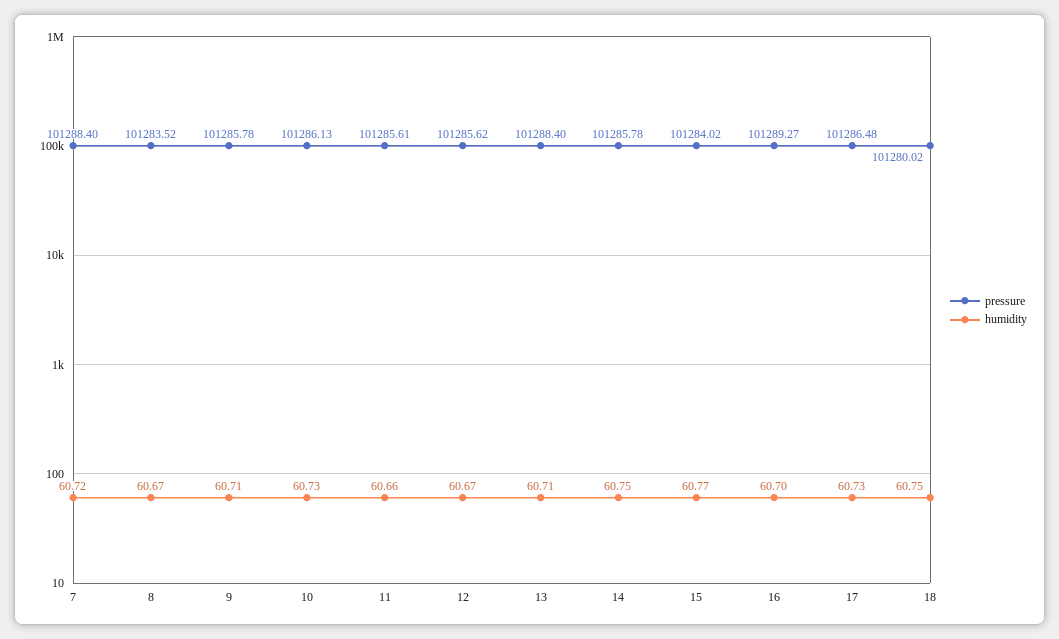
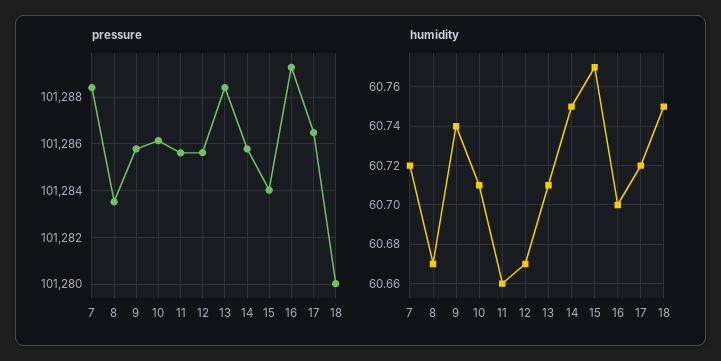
  {
    "pressure": {
      "7": 101288.4,
      "8": 101283.52,
      "9": 101285.78,
      "10": 101286.13,
      "11": 101285.61,
      "12": 101285.62,
      "13": 101288.4,
      "14": 101285.78,
      "15": 101284.02,
      "16": 101289.27,
      "17": 101286.48,
      "18": 101280.02
    },
    "humidity": {
      "7": 60.72,
      "8": 60.67,
-     "9": 60.71,
+     "9": 60.74,
-     "10": 60.73,
+     "10": 60.71,
      "11": 60.66,
      "12": 60.67,
      "13": 60.71,
      "14": 60.75,
      "15": 60.77,
      "16": 60.7,
-     "17": 60.73,
+     "17": 60.72,
      "18": 60.75
    }
  }

